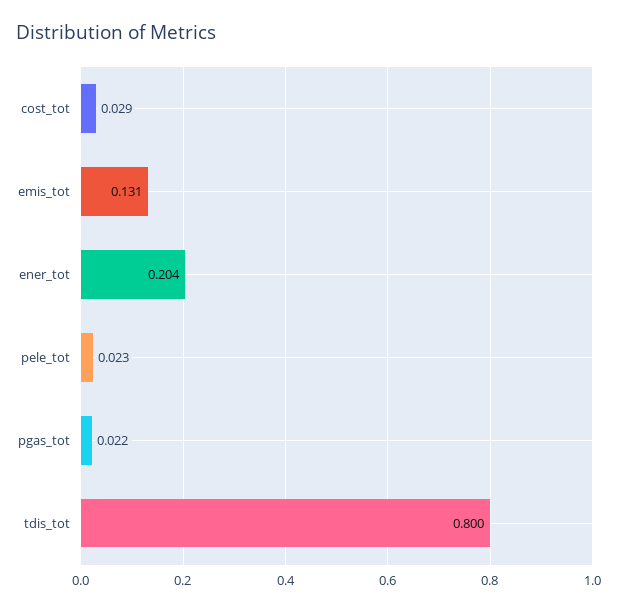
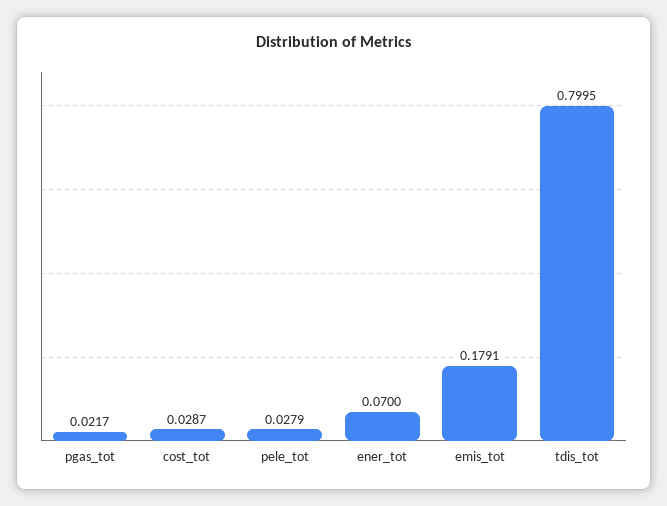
  {
    "cost_tot": 0.0287,
-   "emis_tot": 0.131,
+   "emis_tot": 0.1791,
-   "ener_tot": 0.204,
+   "ener_tot": 0.07,
-   "pele_tot": 0.023,
+   "pele_tot": 0.0279,
    "pgas_tot": 0.0217,
    "tdis_tot": 0.7995
  }

